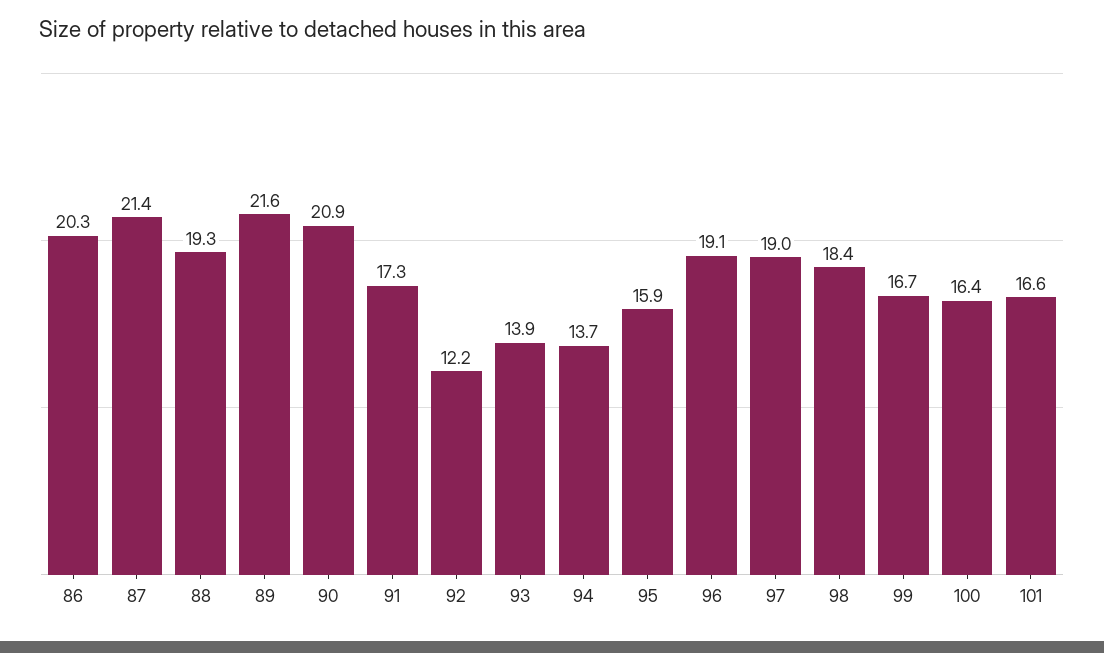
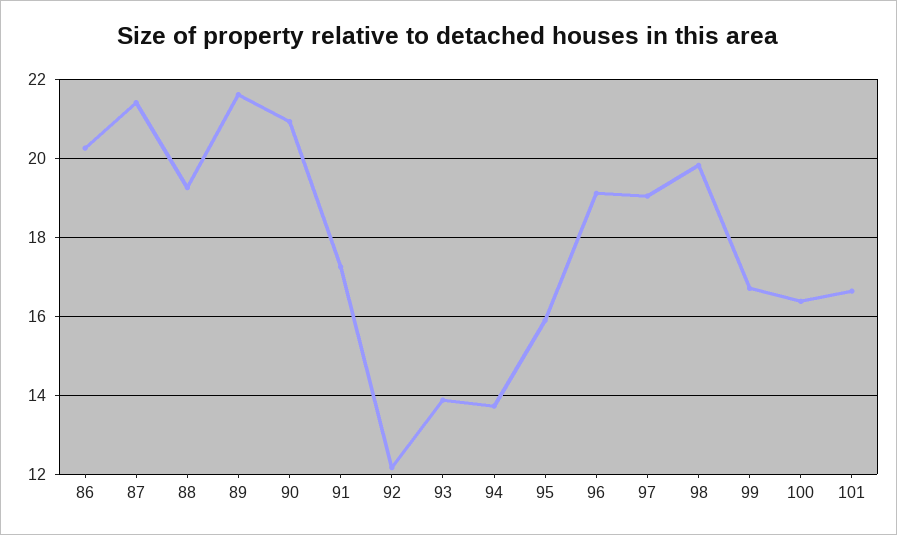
  {
    "86": 20.3,
    "87": 21.4,
    "88": 19.3,
    "89": 21.6,
    "90": 20.9,
    "91": 17.3,
    "92": 12.2,
    "93": 13.9,
    "94": 13.7,
    "95": 15.9,
    "96": 19.1,
    "97": 19,
-   "98": 18.4,
+   "98": 19.8,
    "99": 16.7,
    "100": 16.4,
    "101": 16.6
  }

